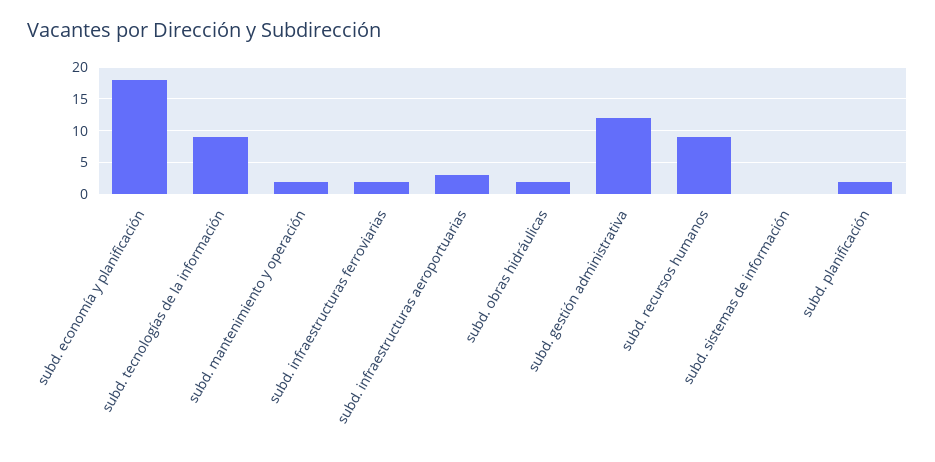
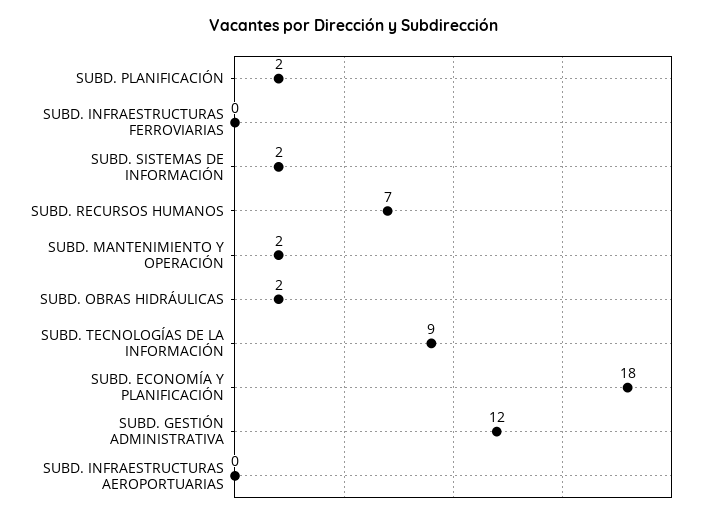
  {
    "subd. economía y planificación": 18,
    "subd. tecnologías de la información": 9,
    "subd. mantenimiento y operación": 2,
-   "subd. infraestructuras ferroviarias": 2,
+   "subd. infraestructuras ferroviarias": 0,
-   "subd. infraestructuras aeroportuarias": 3,
+   "subd. infraestructuras aeroportuarias": 0,
    "subd. obras hidráulicas": 2,
    "subd. gestión administrativa": 12,
-   "subd. recursos humanos": 9,
+   "subd. recursos humanos": 7,
-   "subd. sistemas de información": 0,
+   "subd. sistemas de información": 2,
    "subd. planificación": 2
  }

